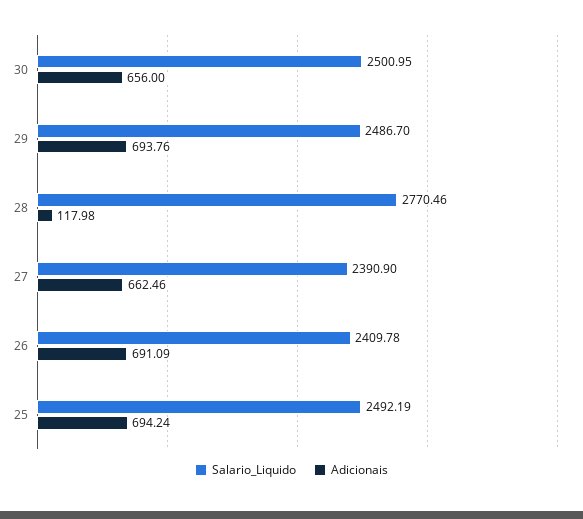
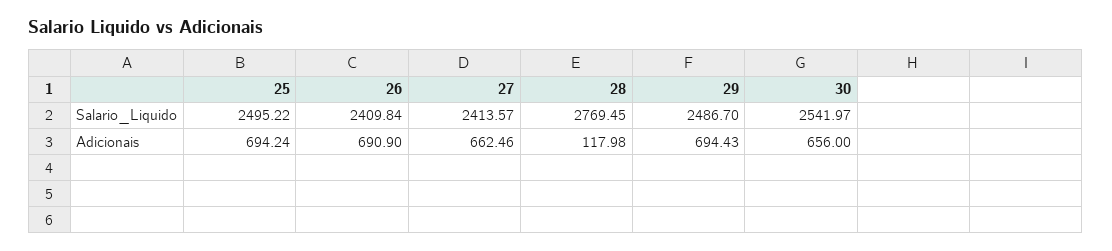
  {
    "Salario_Liquido": {
-     "30": 2500.95,
+     "30": 2541.97,
      "29": 2486.7,
-     "28": 2770.46,
+     "28": 2769.45,
-     "27": 2390.9,
+     "27": 2413.57,
-     "26": 2409.78,
+     "26": 2409.84,
-     "25": 2492.19
+     "25": 2495.22
    },
    "Adicionais": {
      "30": 656,
-     "29": 693.76,
+     "29": 694.43,
      "28": 117.98,
      "27": 662.46,
-     "26": 691.09,
+     "26": 690.9,
      "25": 694.24
    }
  }

